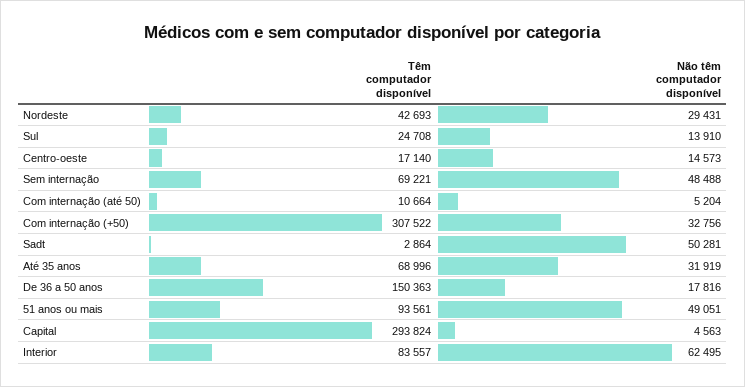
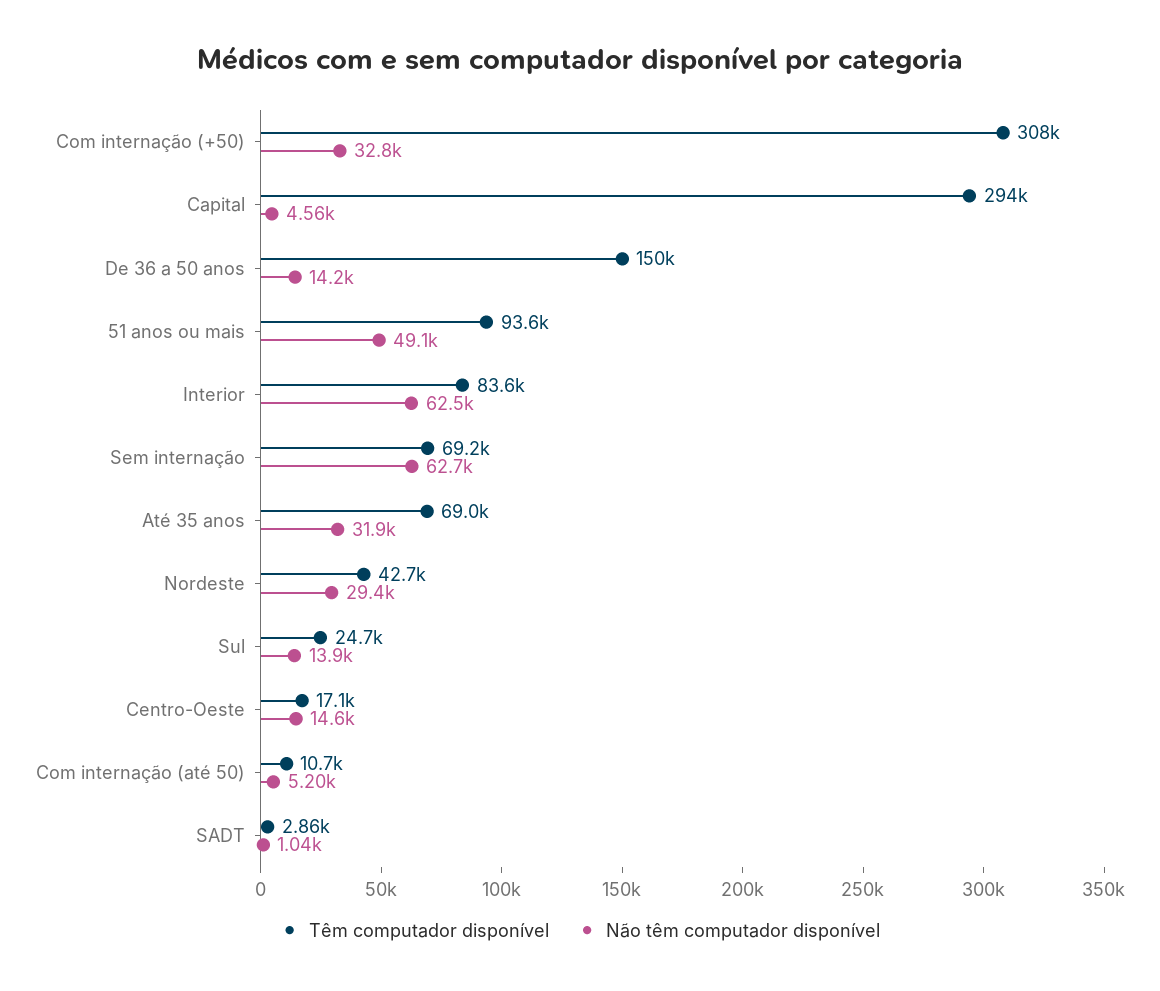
  {
    "Têm computador disponível": {
      "Nordeste": 42693,
      "Sul": 24708,
      "Centro-oeste": 17140,
      "Sem internação": 69221,
      "Com internação (até 50)": 10664,
      "Com internação (+50)": 307522,
      "Sadt": 2864,
      "Até 35 anos": 68996,
      "De 36 a 50 anos": 150363,
      "51 anos ou mais": 93561,
      "Capital": 293824,
      "Interior": 83557
    },
    "Não têm computador disponível": {
      "Nordeste": 29431,
      "Sul": 13910,
      "Centro-oeste": 14573,
-     "Sem internação": 48488,
+     "Sem internação": 62700,
      "Com internação (até 50)": 5204,
      "Com internação (+50)": 32756,
-     "Sadt": 50281,
+     "Sadt": 1040,
      "Até 35 anos": 31919,
-     "De 36 a 50 anos": 17816,
+     "De 36 a 50 anos": 14200,
      "51 anos ou mais": 49051,
      "Capital": 4563,
      "Interior": 62495
    }
  }

